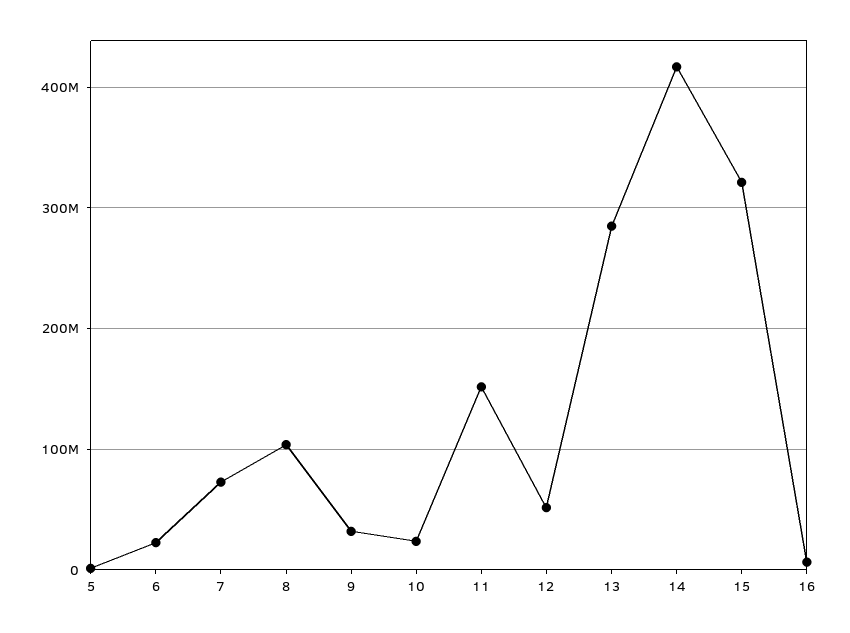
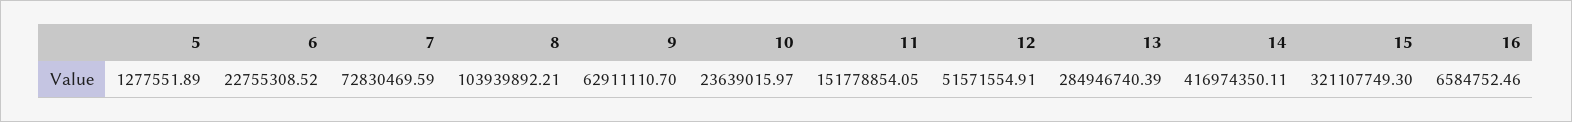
  {
    "5": 1277551.89,
    "6": 22755308.52,
    "7": 72830469.59,
    "8": 103939892.21,
-   "9": 30000000,
+   "9": 62911110.7,
    "10": 23639015.97,
    "11": 151778854.05,
    "12": 51571554.91,
    "13": 284946740.39,
    "14": 416974350.11,
    "15": 321107749.3,
    "16": 6584752.46
  }

